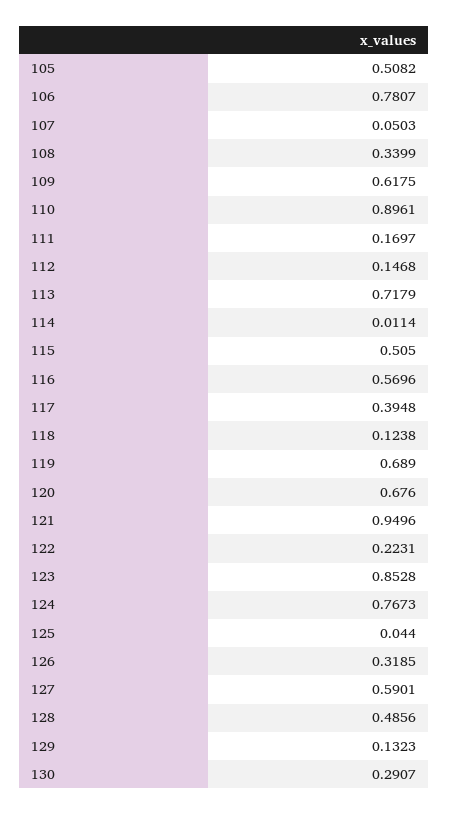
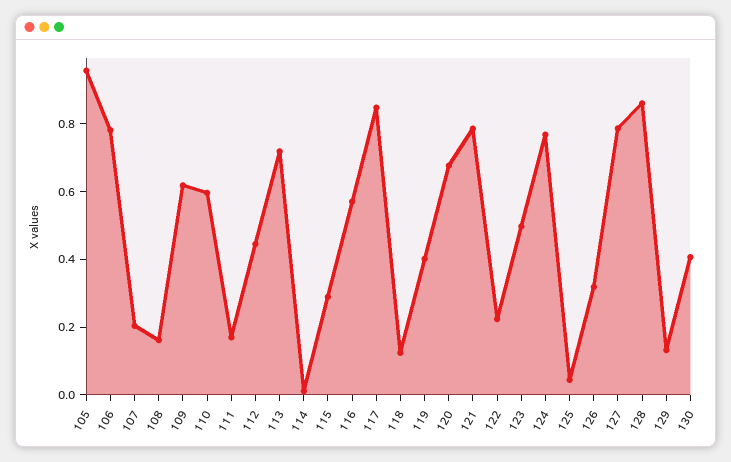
  {
-   "105": 0.5082,
+   "105": 0.95,
    "106": 0.7807,
-   "107": 0.0503,
+   "107": 0.2,
-   "108": 0.3399,
+   "108": 0.15,
    "109": 0.6175,
-   "110": 0.8961,
+   "110": 0.6,
    "111": 0.1697,
-   "112": 0.1468,
+   "112": 0.45,
    "113": 0.7179,
    "114": 0.0114,
-   "115": 0.505,
+   "115": 0.3,
    "116": 0.5696,
-   "117": 0.3948,
+   "117": 0.85,
    "118": 0.1238,
-   "119": 0.689,
+   "119": 0.4,
    "120": 0.676,
-   "121": 0.9496,
+   "121": 0.8,
    "122": 0.2231,
-   "123": 0.8528,
+   "123": 0.5,
    "124": 0.7673,
    "125": 0.044,
    "126": 0.3185,
-   "127": 0.5901,
+   "127": 0.8,
-   "128": 0.4856,
+   "128": 0.85,
    "129": 0.1323,
-   "130": 0.2907
+   "130": 0.4
  }

